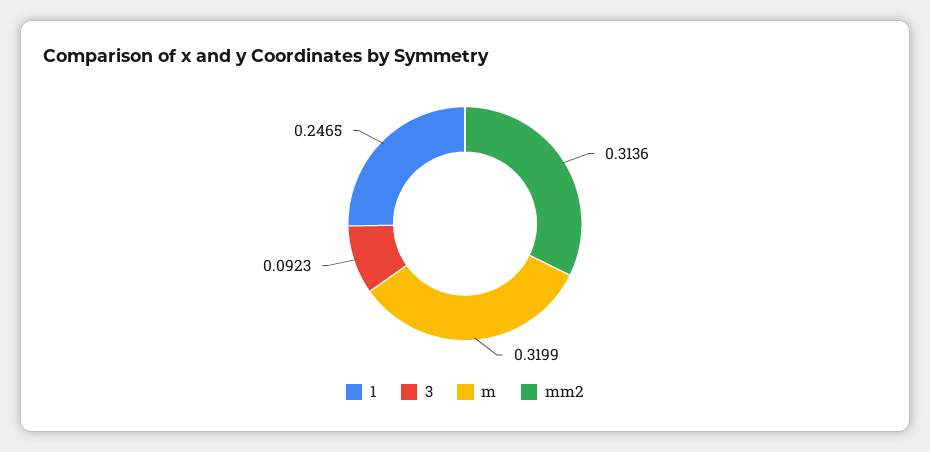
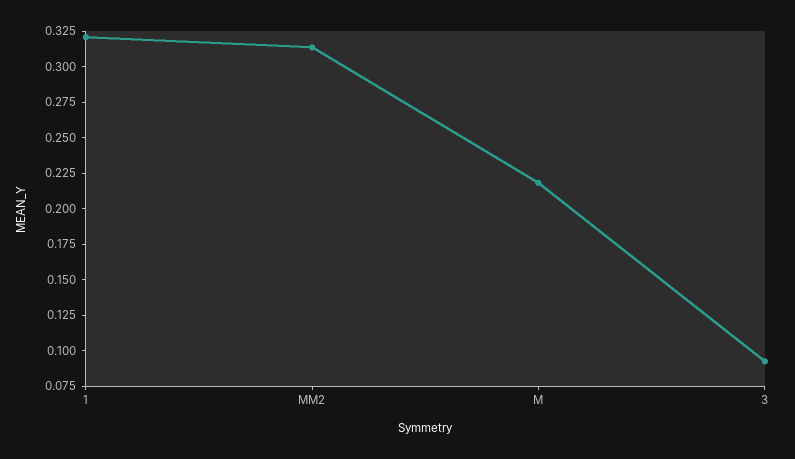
  {
-   "1": 0.2465,
+   "1": 0.325,
    "3": 0.0923,
-   "m": 0.3199,
+   "m": 0.225,
    "mm2": 0.3136
  }

